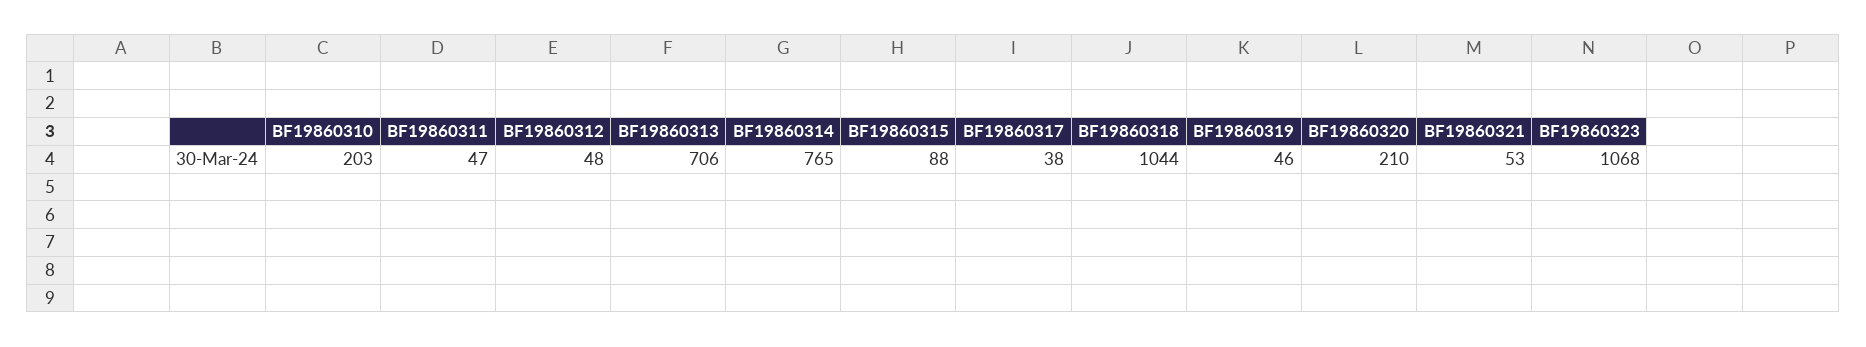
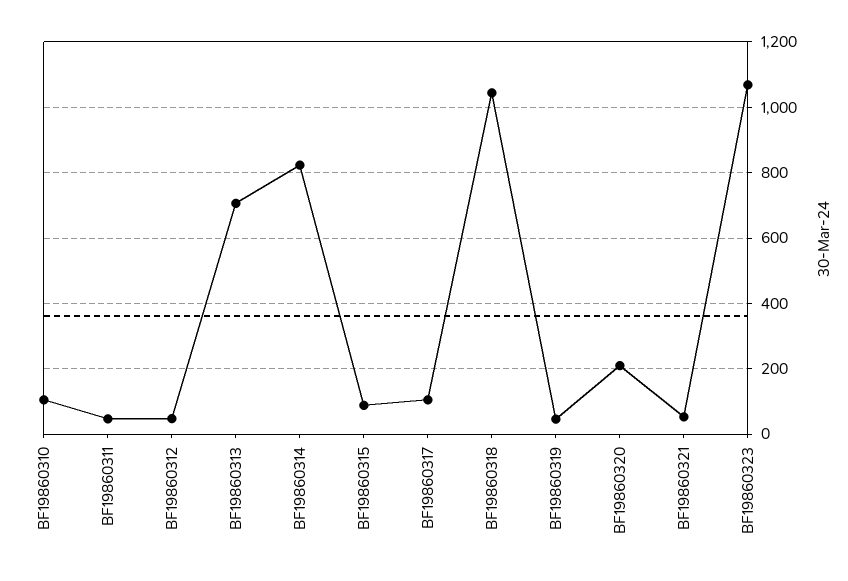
  {
-   "BF19860310": 203,
+   "BF19860310": 100,
    "BF19860311": 47,
    "BF19860312": 48,
    "BF19860313": 706,
-   "BF19860314": 765,
+   "BF19860314": 820,
    "BF19860315": 88,
-   "BF19860317": 38,
+   "BF19860317": 100,
    "BF19860318": 1044,
    "BF19860319": 46,
    "BF19860320": 210,
    "BF19860321": 53,
    "BF19860323": 1068
  }

